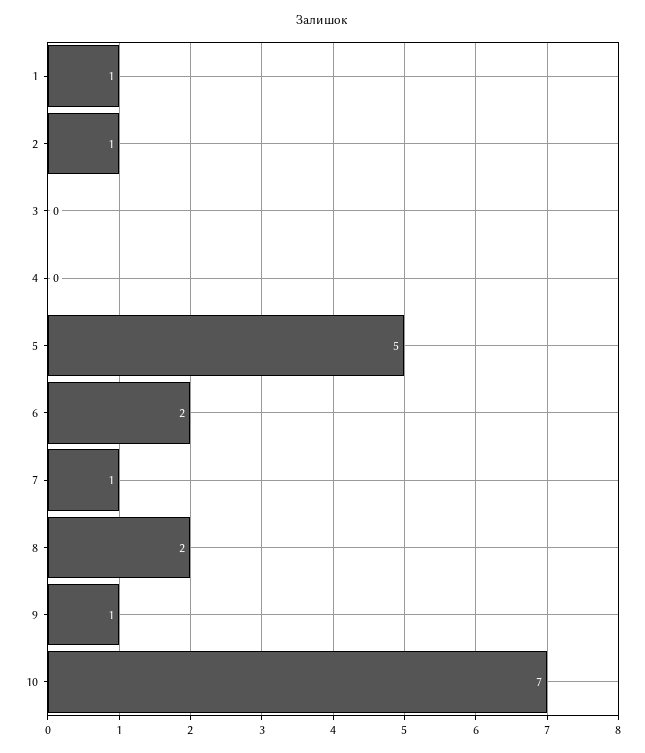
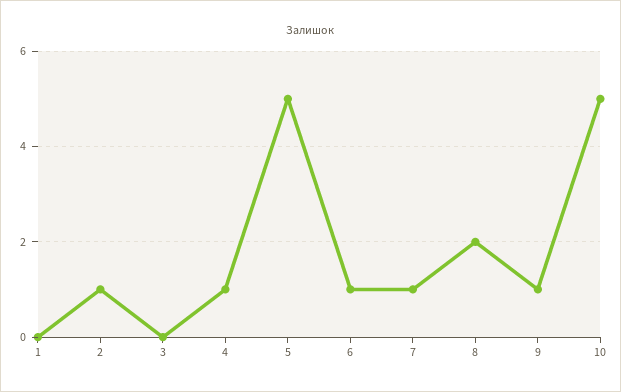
  {
-   "1": 1,
+   "1": 0,
    "2": 1,
    "3": 0,
-   "4": 0,
+   "4": 1,
    "5": 5,
-   "6": 2,
+   "6": 1,
    "7": 1,
    "8": 2,
    "9": 1,
-   "10": 7
+   "10": 5
  }

